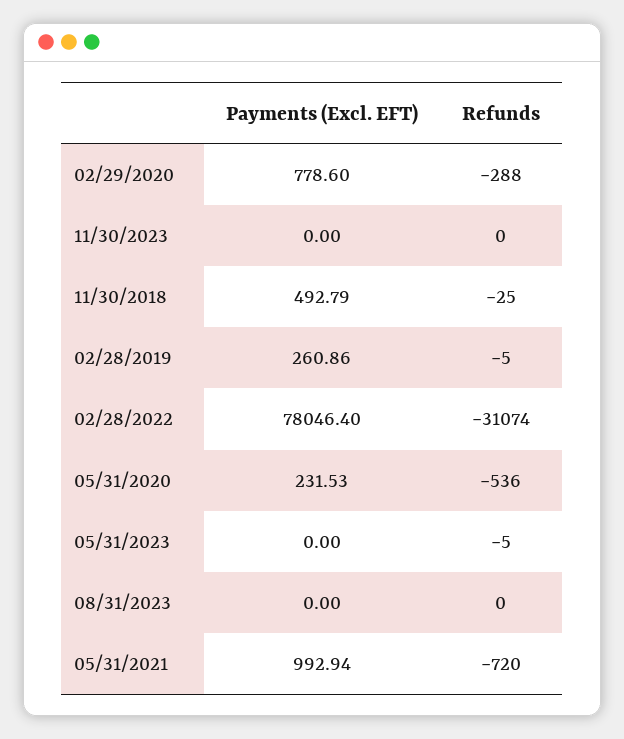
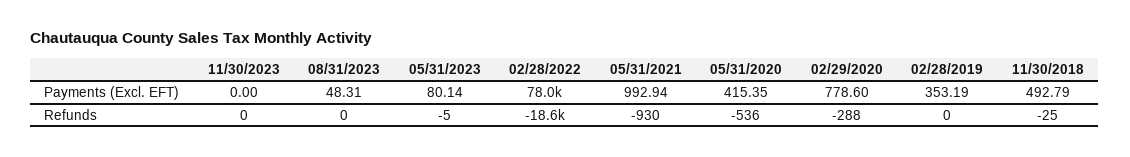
  {
    "Payments (Excl. EFT)": {
      "02/29/2020": 778.6,
      "11/30/2023": 0,
      "11/30/2018": 492.79,
-     "02/28/2019": 260.86,
+     "02/28/2019": 353.19,
      "02/28/2022": 78046.4,
-     "05/31/2020": 231.53,
+     "05/31/2020": 415.35,
-     "05/31/2023": 0,
+     "05/31/2023": 80.14,
-     "08/31/2023": 0,
+     "08/31/2023": 48.31,
      "05/31/2021": 992.94
    },
    "Refunds": {
      "02/29/2020": -288,
      "11/30/2023": 0,
      "11/30/2018": -25,
-     "02/28/2019": -5,
+     "02/28/2019": 0,
-     "02/28/2022": -31074,
+     "02/28/2022": -18600,
      "05/31/2020": -536,
      "05/31/2023": -5,
      "08/31/2023": 0,
-     "05/31/2021": -720
+     "05/31/2021": -930
    }
  }

